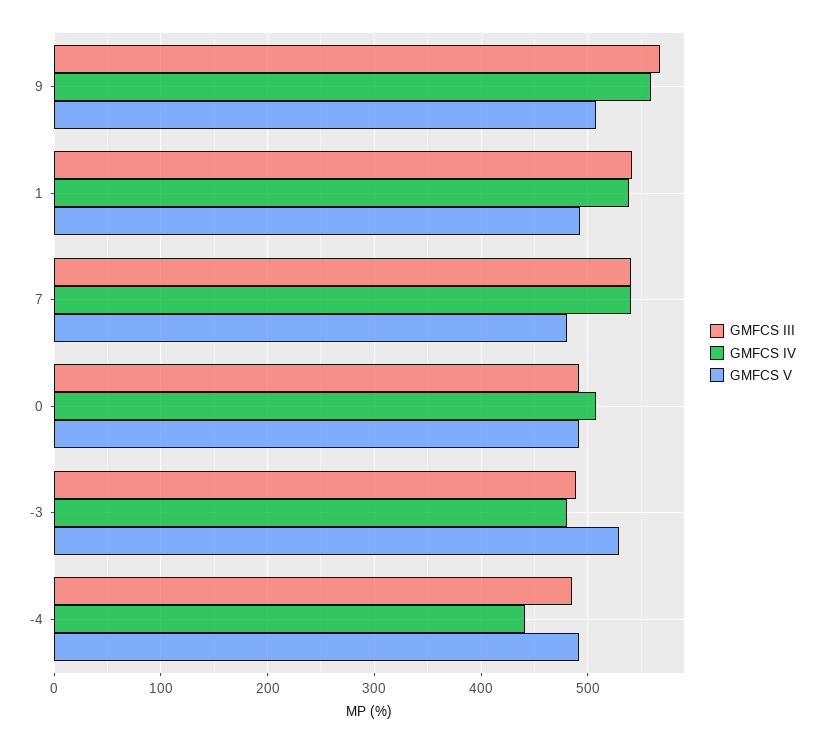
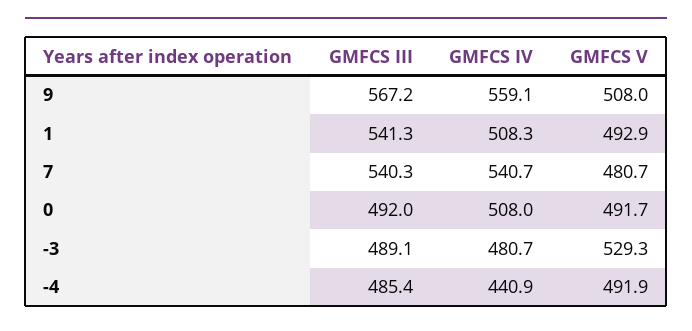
  {
    "GMFCS III": {
      "9": 567.2,
      "1": 541.3,
      "7": 540.3,
      "0": 492,
      "-3": 489.1,
      "-4": 485.4
    },
    "GMFCS IV": {
      "9": 559.1,
-     "1": 540,
+     "1": 508.3,
      "7": 540.7,
      "0": 508,
      "-3": 480.7,
      "-4": 440.9
    },
    "GMFCS V": {
      "9": 508,
      "1": 492.9,
      "7": 480.7,
      "0": 491.7,
      "-3": 529.3,
      "-4": 491.9
    }
  }

